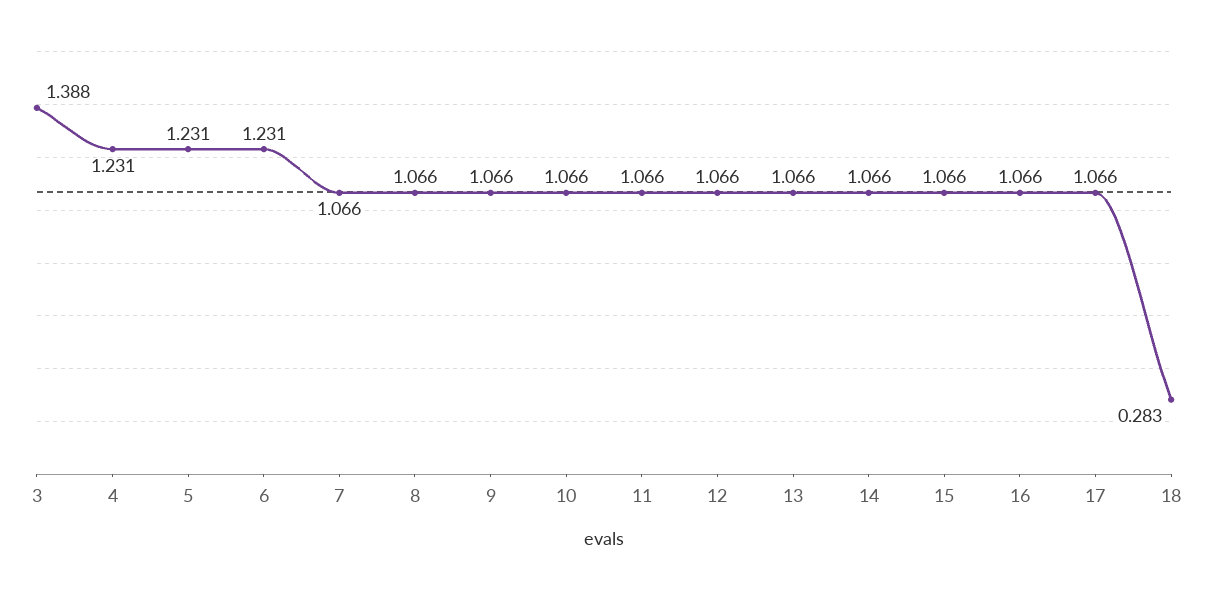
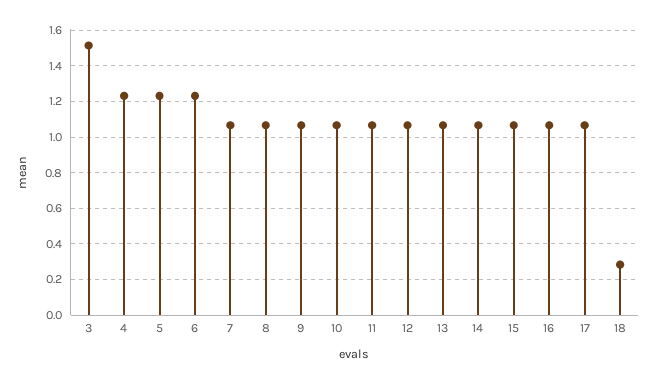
  {
-   "3": 1.388,
+   "3": 1.5,
    "4": 1.231,
    "5": 1.231,
    "6": 1.231,
    "7": 1.066,
    "8": 1.066,
    "9": 1.066,
    "10": 1.066,
    "11": 1.066,
    "12": 1.066,
    "13": 1.066,
    "14": 1.066,
    "15": 1.066,
    "16": 1.066,
    "17": 1.066,
    "18": 0.283
  }

